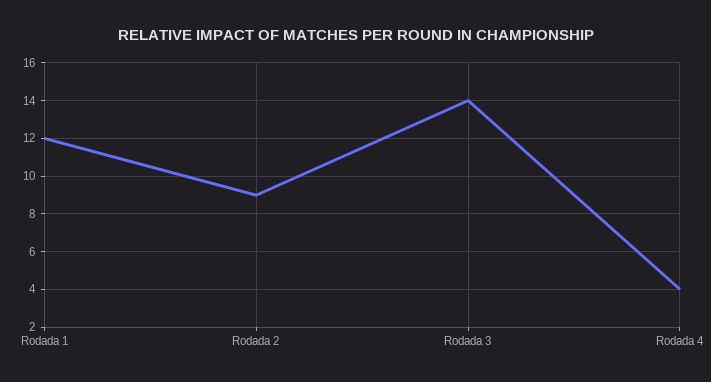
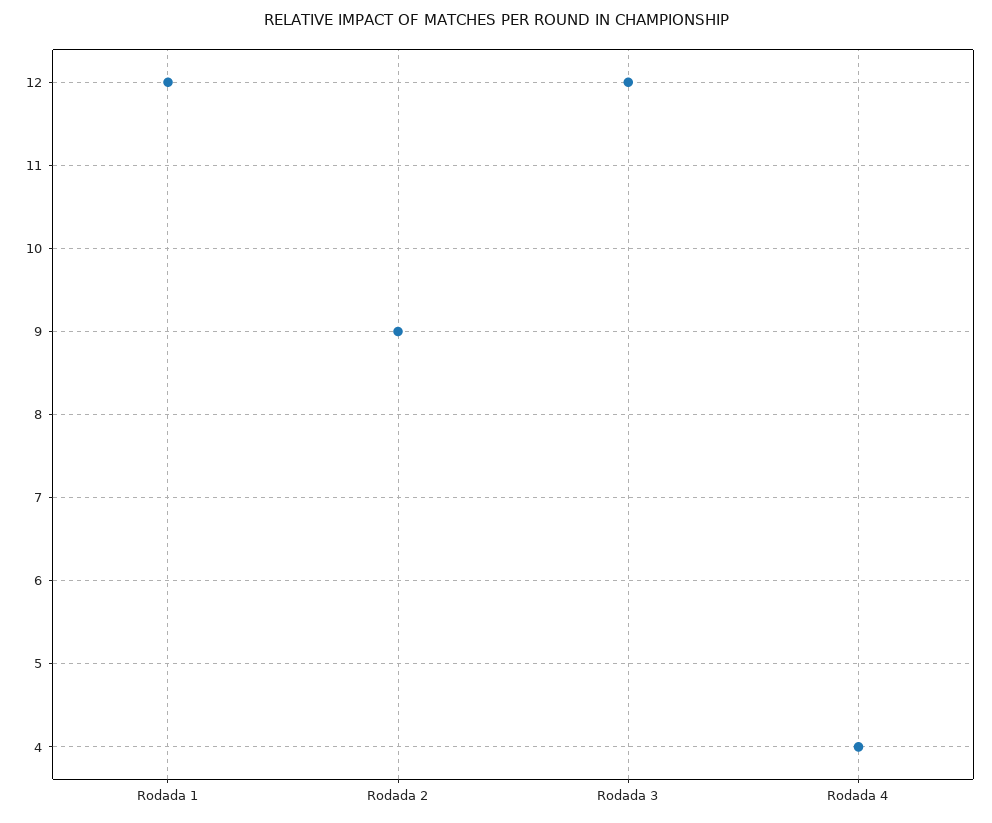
  {
    "Rodada 1": 12,
    "Rodada 2": 9,
-   "Rodada 3": 14,
+   "Rodada 3": 12,
    "Rodada 4": 4
  }

